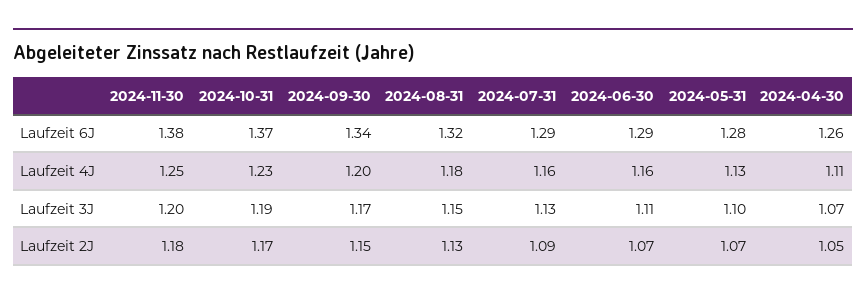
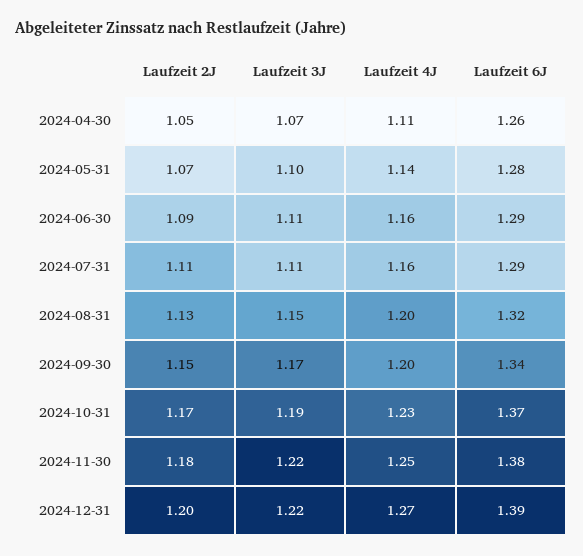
  {
    "2024-11-30": {
      "Laufzeit 6J": 1.38,
      "Laufzeit 4J": 1.25,
-     "Laufzeit 3J": 1.2,
+     "Laufzeit 3J": 1.22,
      "Laufzeit 2J": 1.18
    },
    "2024-10-31": {
      "Laufzeit 6J": 1.37,
      "Laufzeit 4J": 1.23,
      "Laufzeit 3J": 1.19,
      "Laufzeit 2J": 1.17
    },
    "2024-09-30": {
      "Laufzeit 6J": 1.34,
      "Laufzeit 4J": 1.2,
      "Laufzeit 3J": 1.17,
      "Laufzeit 2J": 1.15
    },
    "2024-08-31": {
      "Laufzeit 6J": 1.32,
-     "Laufzeit 4J": 1.18,
+     "Laufzeit 4J": 1.2,
      "Laufzeit 3J": 1.15,
      "Laufzeit 2J": 1.13
    },
    "2024-07-31": {
      "Laufzeit 6J": 1.29,
      "Laufzeit 4J": 1.16,
-     "Laufzeit 3J": 1.13,
+     "Laufzeit 3J": 1.11,
-     "Laufzeit 2J": 1.09
+     "Laufzeit 2J": 1.11
    },
    "2024-06-30": {
      "Laufzeit 6J": 1.29,
      "Laufzeit 4J": 1.16,
      "Laufzeit 3J": 1.11,
-     "Laufzeit 2J": 1.07
+     "Laufzeit 2J": 1.09
    },
    "2024-05-31": {
      "Laufzeit 6J": 1.28,
-     "Laufzeit 4J": 1.13,
+     "Laufzeit 4J": 1.14,
      "Laufzeit 3J": 1.1,
      "Laufzeit 2J": 1.07
    },
    "2024-04-30": {
      "Laufzeit 6J": 1.26,
      "Laufzeit 4J": 1.11,
      "Laufzeit 3J": 1.07,
      "Laufzeit 2J": 1.05
-   }
+   },
+   "2024-12-31": {
+     "Laufzeit 2J": 1.2,
+     "Laufzeit 3J": 1.22,
+     "Laufzeit 4J": 1.27,
+     "Laufzeit 6J": 1.39
+   }
  }

